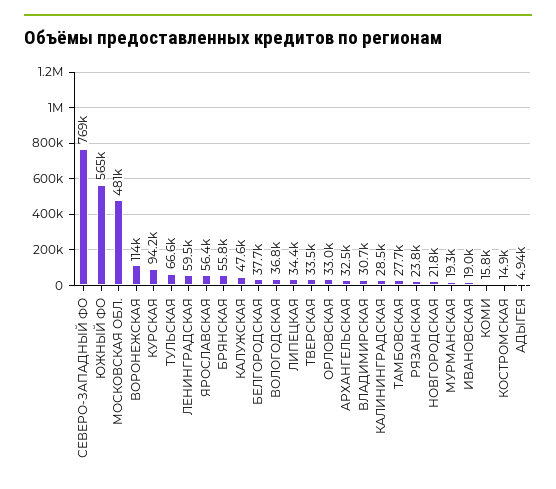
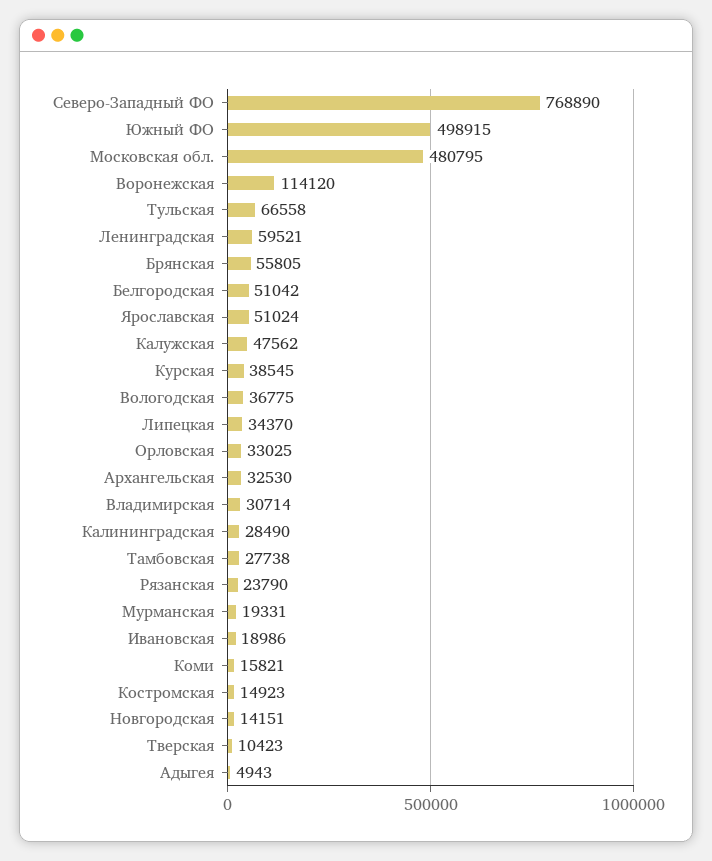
  {
    "СЕВЕРО-ЗАПАДНЫЙ ФО": 768890,
-   "ЮЖНЫЙ ФО": 565000,
+   "ЮЖНЫЙ ФО": 498915,
    "МОСКОВСКАЯ ОБЛ.": 480795,
    "ВОРОНЕЖСКАЯ": 114120,
-   "КУРСКАЯ": 94200,
+   "КУРСКАЯ": 38545,
    "ТУЛЬСКАЯ": 66558,
    "ЛЕНИНГРАДСКАЯ": 59521,
-   "ЯРОСЛАВСКАЯ": 56400,
+   "ЯРОСЛАВСКАЯ": 51024,
    "БРЯНСКАЯ": 55805,
    "КАЛУЖСКАЯ": 47562,
-   "БЕЛГОРОДСКАЯ": 37700,
+   "БЕЛГОРОДСКАЯ": 51042,
    "ВОЛОГОДСКАЯ": 36775,
    "ЛИПЕЦКАЯ": 34370,
-   "ТВЕРСКАЯ": 33500,
+   "ТВЕРСКАЯ": 10423,
    "ОРЛОВСКАЯ": 33025,
    "АРХАНГЕЛЬСКАЯ": 32530,
    "ВЛАДИМИРСКАЯ": 30714,
    "КАЛИНИНГРАДСКАЯ": 28490,
    "ТАМБОВСКАЯ": 27738,
    "РЯЗАНСКАЯ": 23790,
-   "НОВГОРОДСКАЯ": 21800,
+   "НОВГОРОДСКАЯ": 14151,
    "МУРМАНСКАЯ": 19331,
    "ИВАНОВСКАЯ": 18986,
    "КОМИ": 15821,
    "КОСТРОМСКАЯ": 14923,
    "АДЫГЕЯ": 4943
  }

